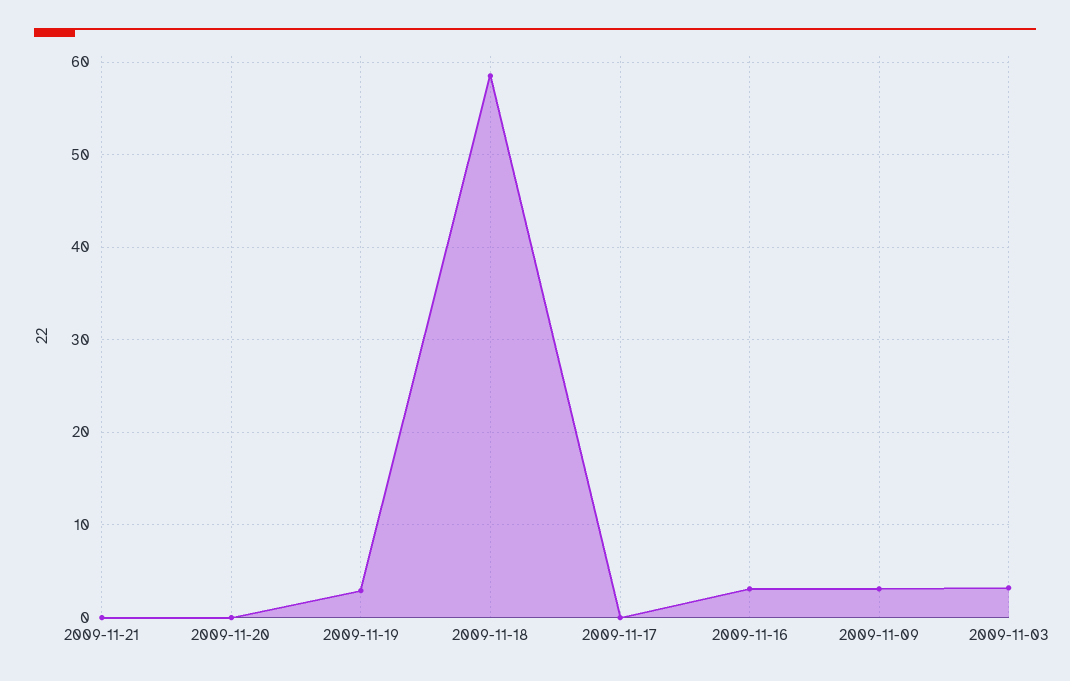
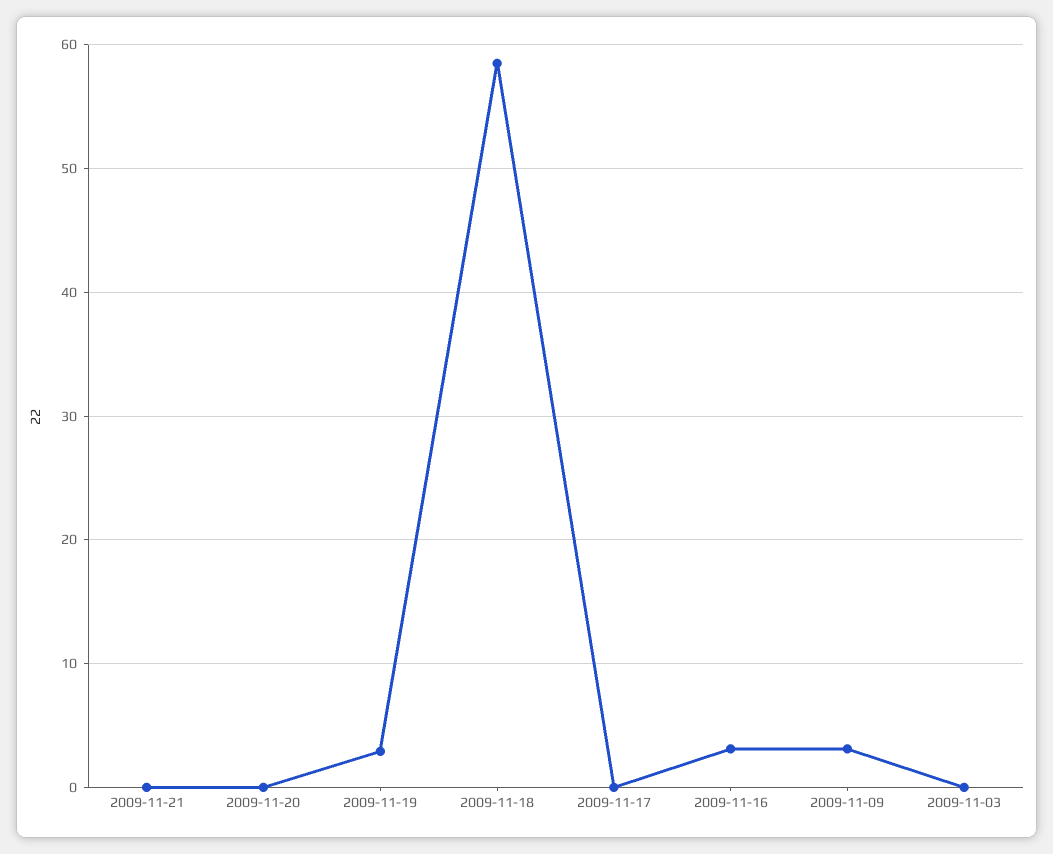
  {
    "2009-11-21": 0,
    "2009-11-20": 0,
    "2009-11-19": 3,
    "2009-11-18": 59,
    "2009-11-17": 0,
    "2009-11-16": 3,
    "2009-11-09": 3,
-   "2009-11-03": 3
+   "2009-11-03": 0
  }

